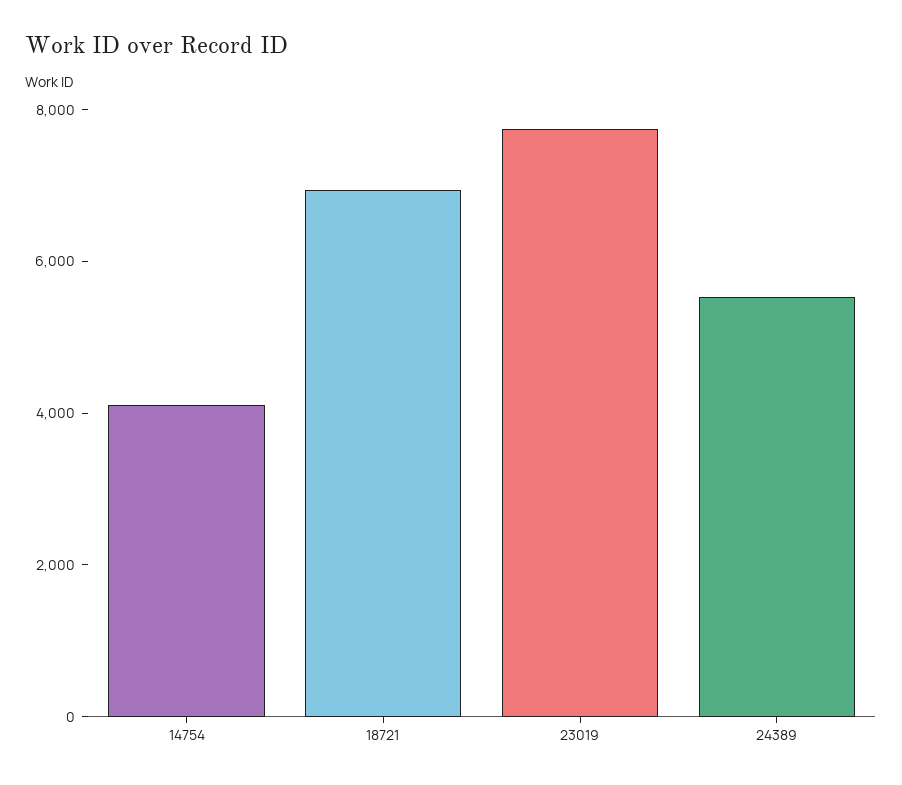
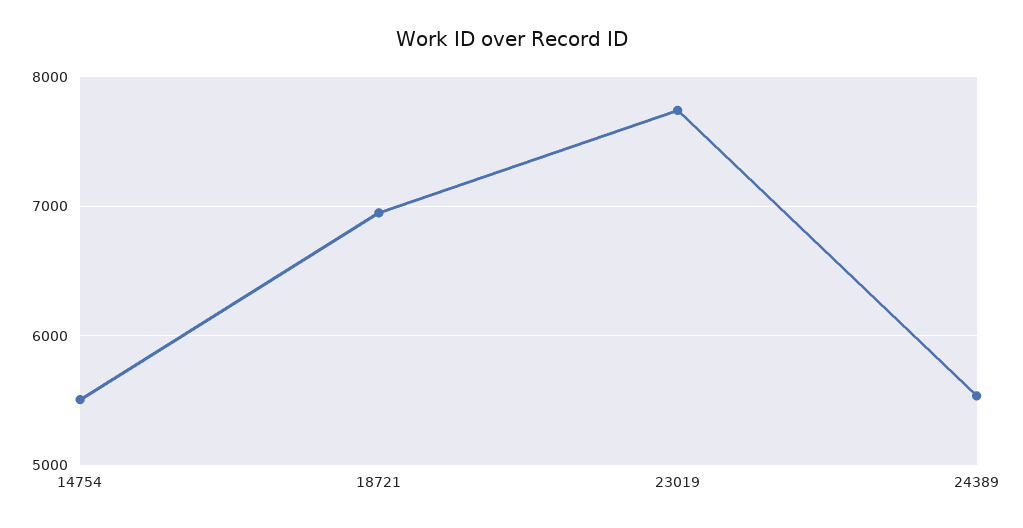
  {
-   "14754": 4000,
+   "14754": 5500,
    "18721": 6900,
    "23019": 7700,
    "24389": 5500
  }

